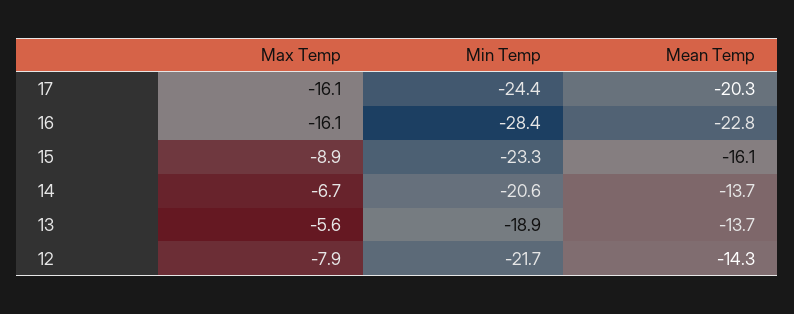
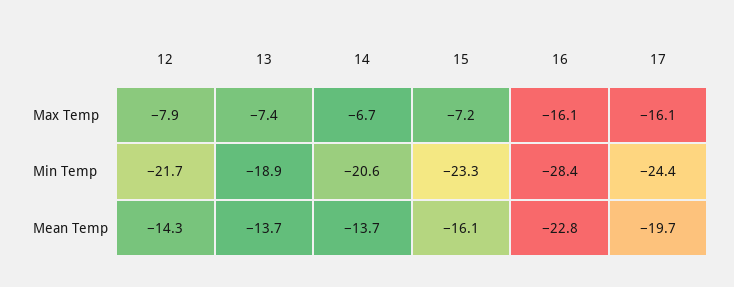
  {
    "Max Temp": {
      "17": -16.1,
      "16": -16.1,
-     "15": -8.9,
+     "15": -7.2,
      "14": -6.7,
-     "13": -5.6,
+     "13": -7.4,
      "12": -7.9
    },
    "Min Temp": {
      "17": -24.4,
      "16": -28.4,
      "15": -23.3,
      "14": -20.6,
      "13": -18.9,
      "12": -21.7
    },
    "Mean Temp": {
-     "17": -20.3,
+     "17": -19.7,
      "16": -22.8,
      "15": -16.1,
      "14": -13.7,
      "13": -13.7,
      "12": -14.3
    }
  }

